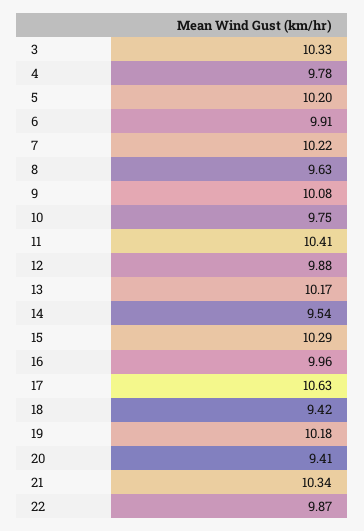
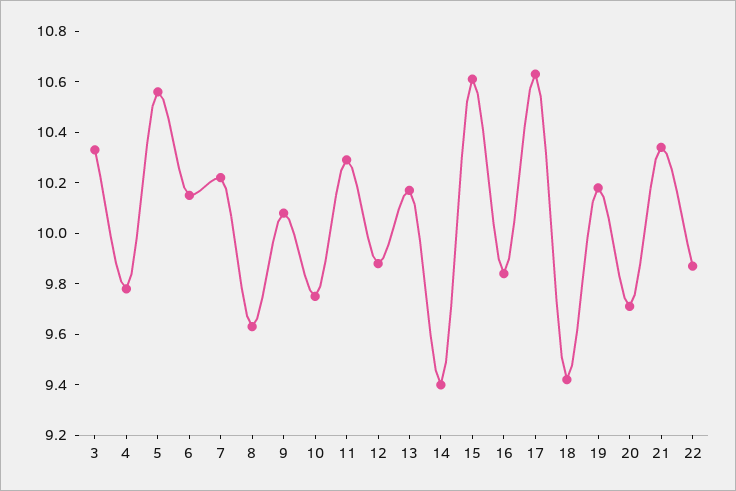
  {
    "3": 10.33,
    "4": 9.78,
-   "5": 10.2,
+   "5": 10.55,
-   "6": 9.91,
+   "6": 10.15,
    "7": 10.22,
    "8": 9.63,
    "9": 10.08,
    "10": 9.75,
-   "11": 10.41,
+   "11": 10.3,
    "12": 9.88,
    "13": 10.17,
-   "14": 9.54,
+   "14": 9.4,
-   "15": 10.29,
+   "15": 10.6,
-   "16": 9.96,
+   "16": 9.85,
    "17": 10.63,
    "18": 9.42,
    "19": 10.18,
-   "20": 9.41,
+   "20": 9.7,
    "21": 10.34,
    "22": 9.87
  }

